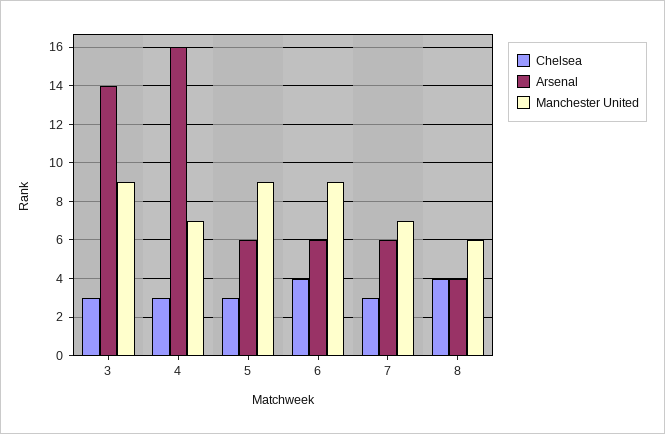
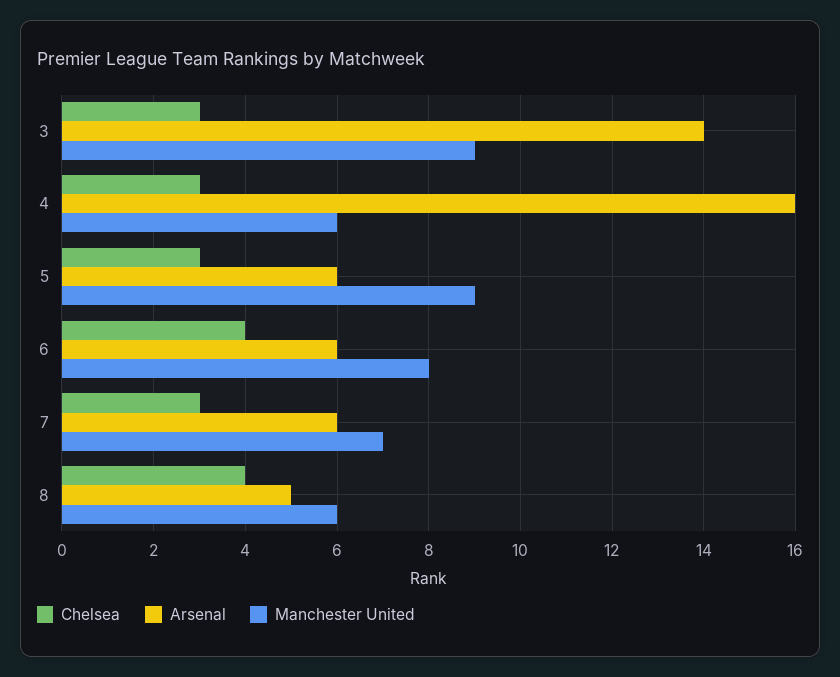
  {
    "Chelsea": {
      "3": 3,
      "4": 3,
      "5": 3,
      "6": 4,
      "7": 3,
      "8": 4
    },
    "Arsenal": {
      "3": 14,
      "4": 16,
      "5": 6,
      "6": 6,
      "7": 6,
-     "8": 4
+     "8": 5
    },
    "Manchester United": {
      "3": 9,
-     "4": 7,
+     "4": 6,
      "5": 9,
-     "6": 9,
+     "6": 8,
      "7": 7,
      "8": 6
    }
  }

